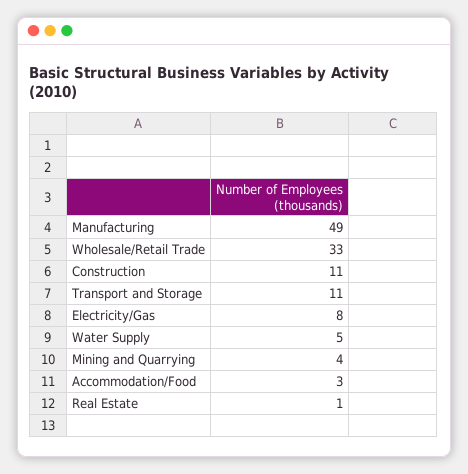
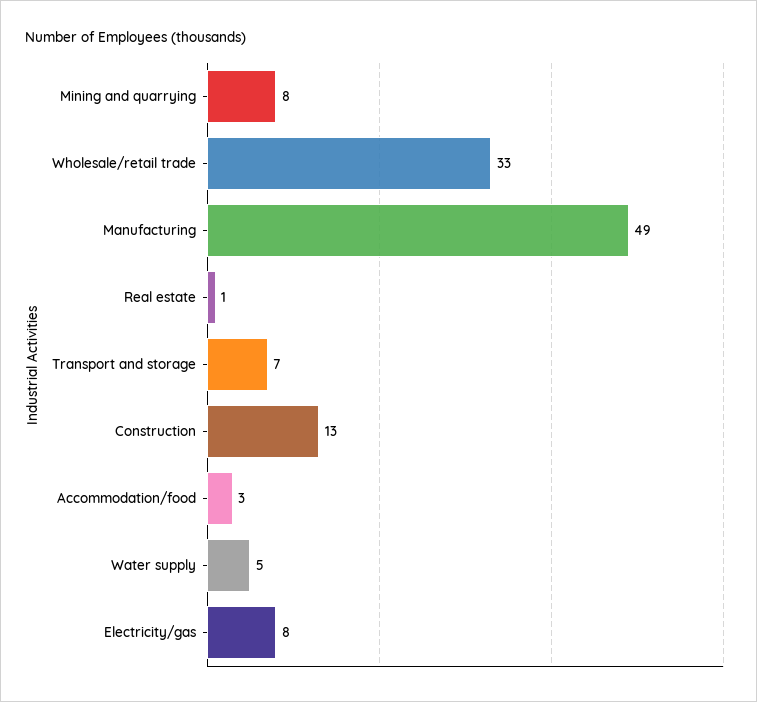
  {
    "Manufacturing": 49,
    "Wholesale/Retail Trade": 33,
-   "Construction": 11,
+   "Construction": 13,
-   "Transport and Storage": 11,
+   "Transport and Storage": 7,
    "Electricity/Gas": 8,
    "Water Supply": 5,
-   "Mining and Quarrying": 4,
+   "Mining and Quarrying": 8,
    "Accommodation/Food": 3,
    "Real Estate": 1
  }

